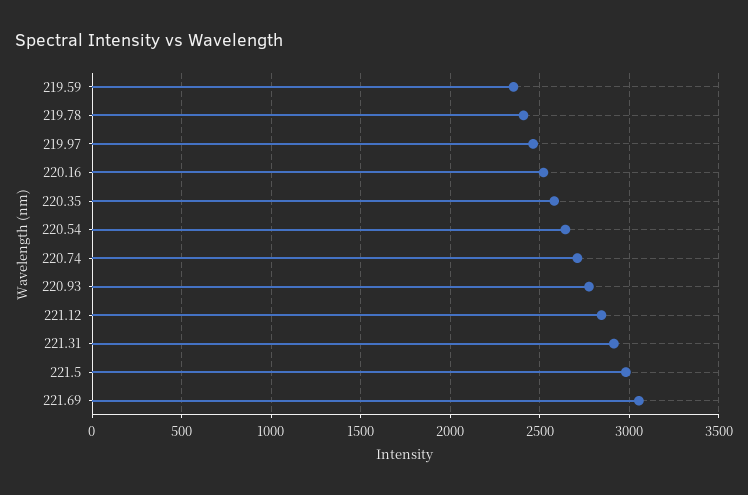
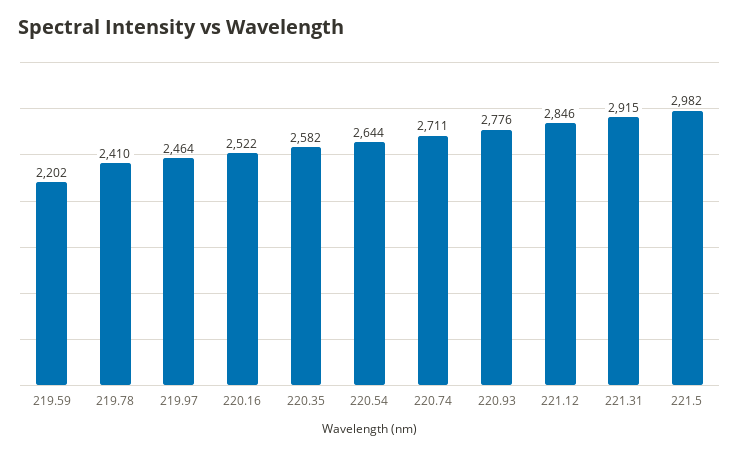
  {
-   "219.59": 2350,
+   "219.59": 2202,
    "219.78": 2410,
    "219.97": 2464,
    "220.16": 2522,
    "220.35": 2582,
    "220.54": 2644,
    "220.74": 2711,
    "220.93": 2776,
    "221.12": 2846,
    "221.31": 2915,
-   "221.5": 2982,
+   "221.5": 2982
-   "221.69": 3050
  }

